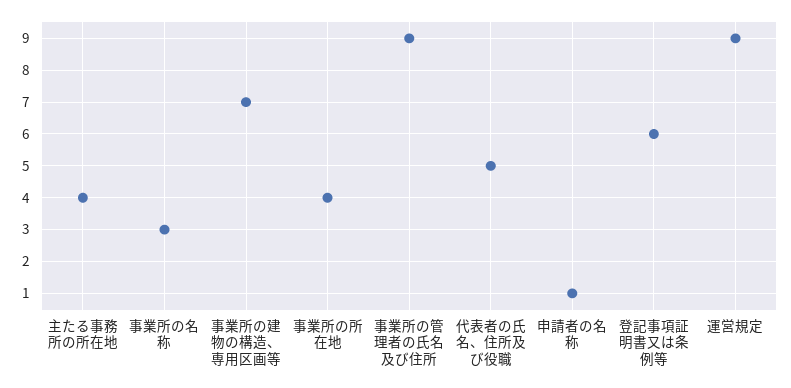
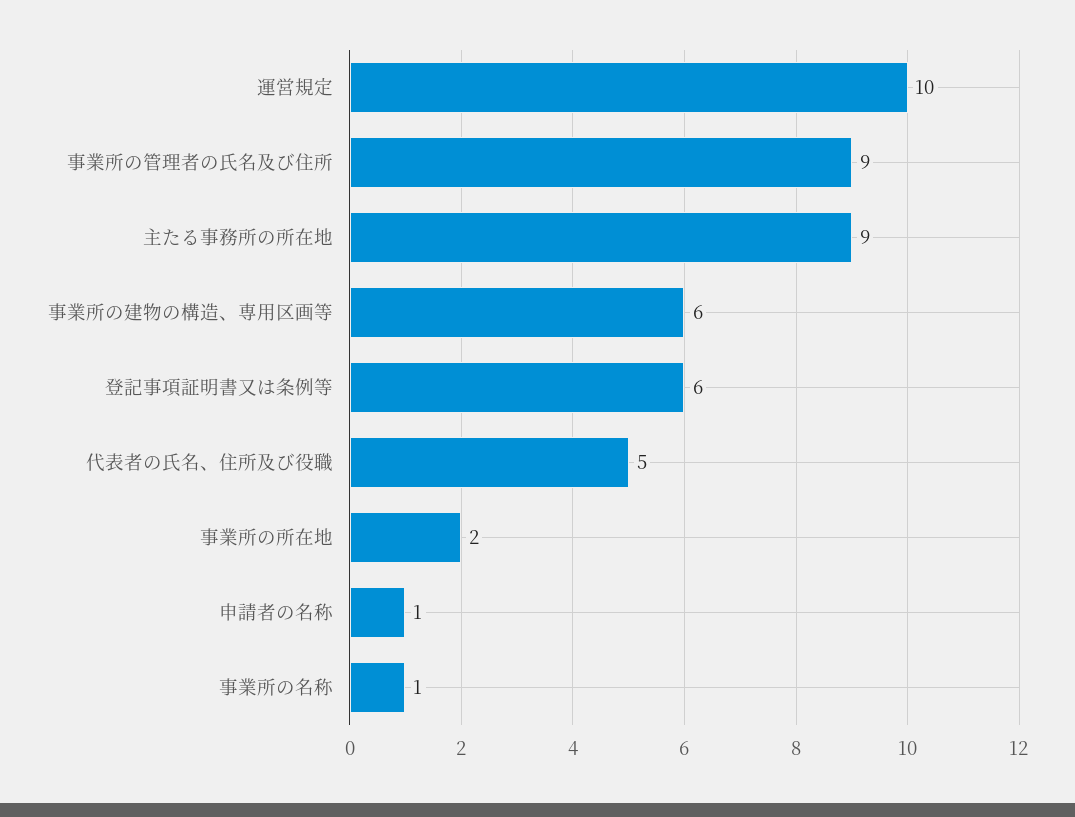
  {
-   "主たる事務所の所在地": 4,
+   "主たる事務所の所在地": 9,
-   "事業所の名称": 3,
+   "事業所の名称": 1,
-   "事業所の建物の構造、専用区画等": 7,
+   "事業所の建物の構造、専用区画等": 6,
-   "事業所の所在地": 4,
+   "事業所の所在地": 2,
    "事業所の管理者の氏名及び住所": 9,
    "代表者の氏名、住所及び役職": 5,
    "申請者の名称": 1,
    "登記事項証明書又は条例等": 6,
-   "運営規定": 9
+   "運営規定": 10
  }

